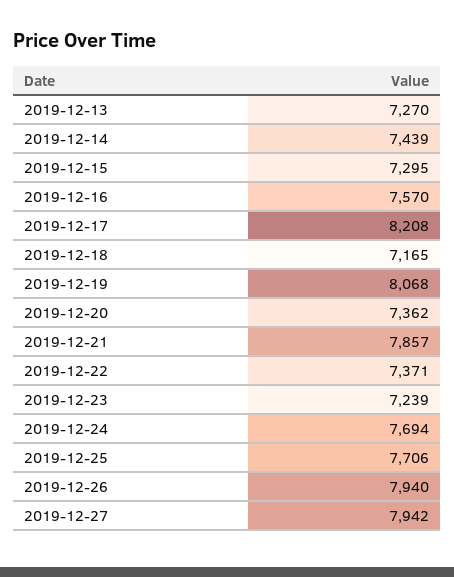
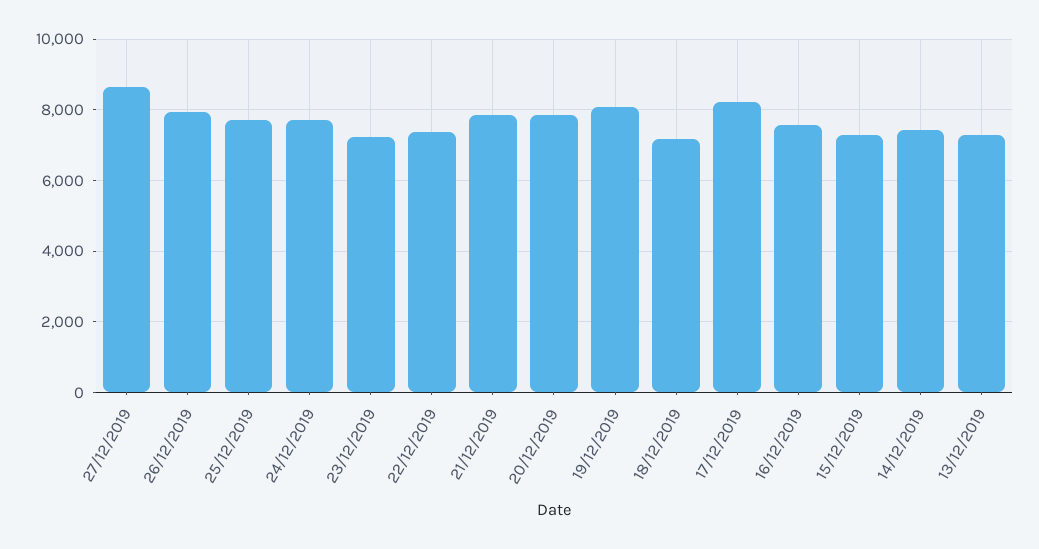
  {
    "2019-12-13": 7270,
    "2019-12-14": 7439,
    "2019-12-15": 7295,
    "2019-12-16": 7570,
    "2019-12-17": 8208,
    "2019-12-18": 7165,
    "2019-12-19": 8068,
-   "2019-12-20": 7362,
+   "2019-12-20": 7800,
    "2019-12-21": 7857,
    "2019-12-22": 7371,
    "2019-12-23": 7239,
    "2019-12-24": 7694,
    "2019-12-25": 7706,
    "2019-12-26": 7940,
-   "2019-12-27": 7942
+   "2019-12-27": 8600
  }

